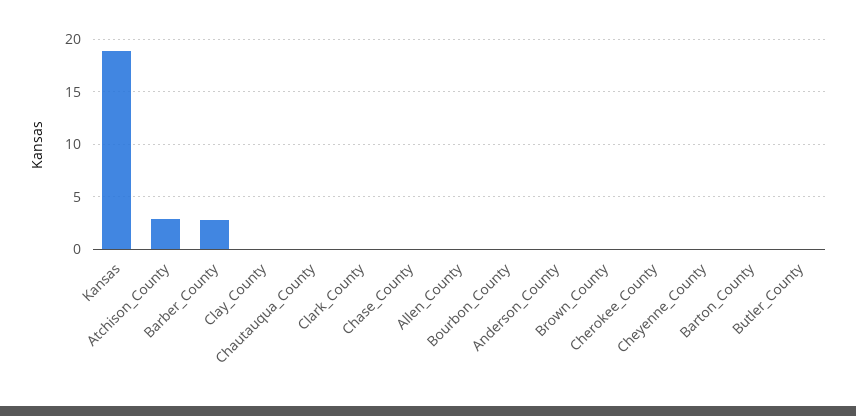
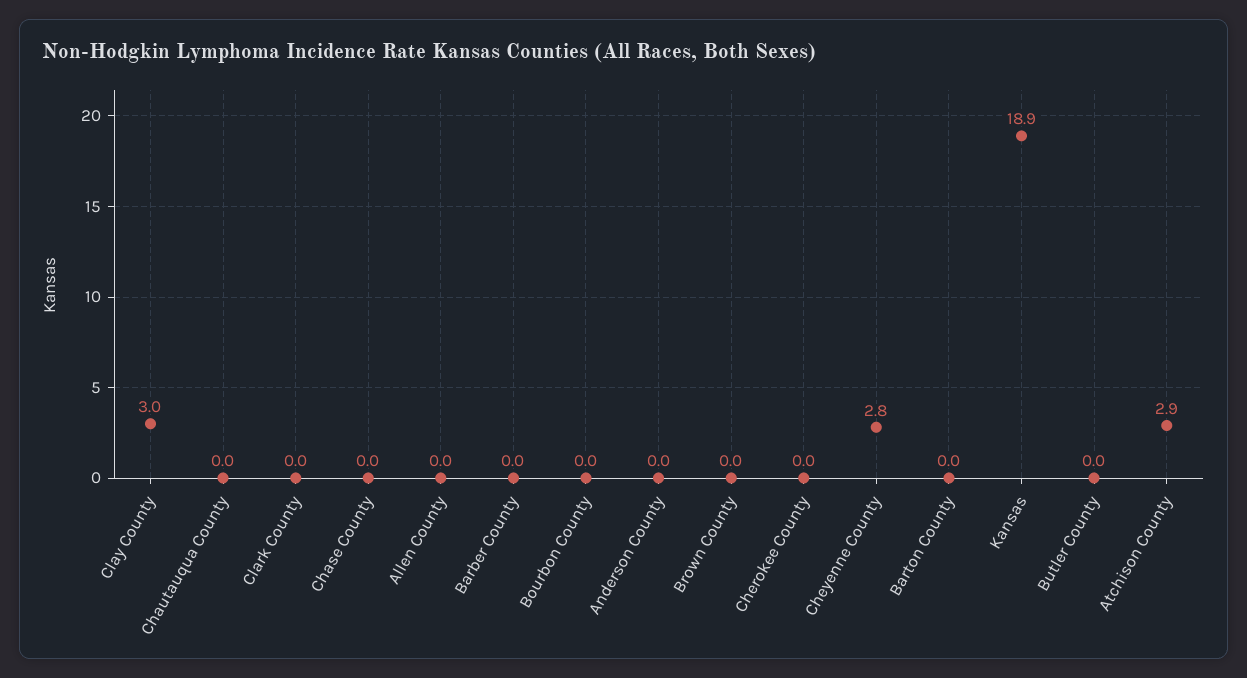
  {
    "Kansas": 18.9,
    "Atchison_County": 2.9,
-   "Barber_County": 3,
+   "Barber_County": 0,
-   "Clay_County": 0,
+   "Clay_County": 3,
    "Chautauqua_County": 0,
    "Clark_County": 0,
    "Chase_County": 0,
    "Allen_County": 0,
    "Bourbon_County": 0,
    "Anderson_County": 0,
    "Brown_County": 0,
    "Cherokee_County": 0,
-   "Cheyenne_County": 0,
+   "Cheyenne_County": 2.8,
    "Barton_County": 0,
    "Butler_County": 0
  }

